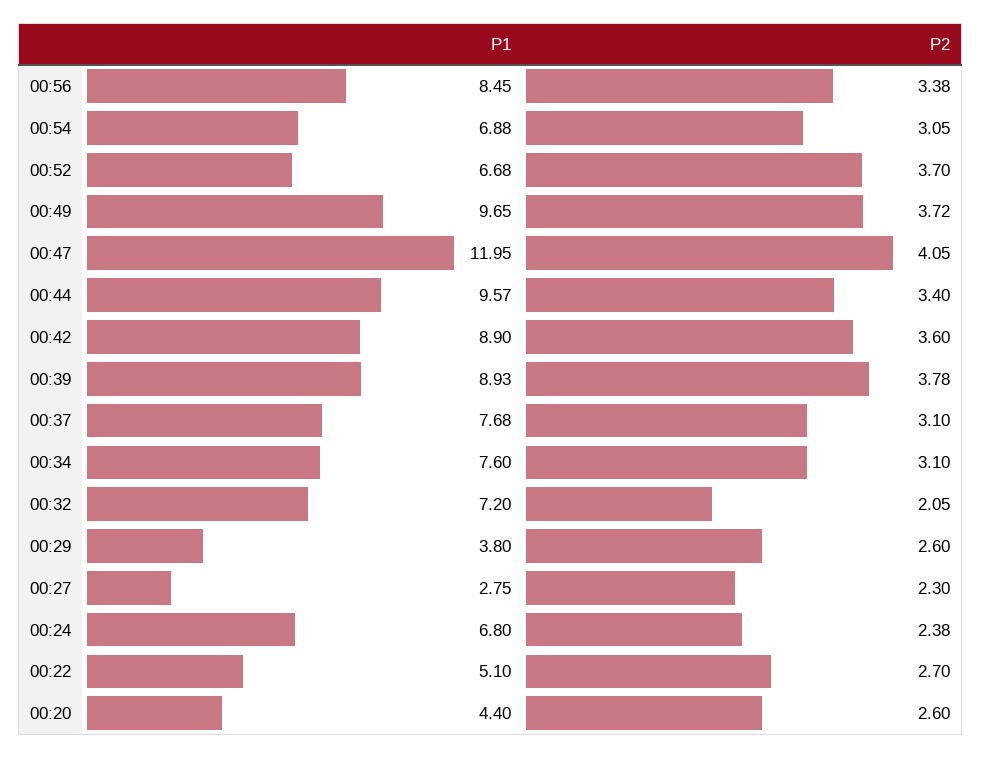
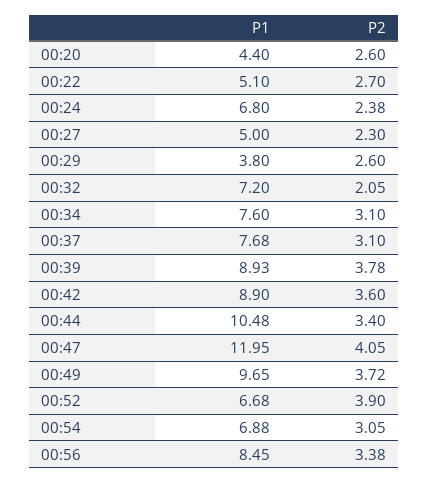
  {
    "P1": {
      "00:56": 8.45,
      "00:54": 6.88,
      "00:52": 6.68,
      "00:49": 9.65,
      "00:47": 11.95,
-     "00:44": 9.57,
+     "00:44": 10.48,
      "00:42": 8.9,
      "00:39": 8.93,
      "00:37": 7.68,
      "00:34": 7.6,
      "00:32": 7.2,
      "00:29": 3.8,
-     "00:27": 2.75,
+     "00:27": 5,
      "00:24": 6.8,
      "00:22": 5.1,
      "00:20": 4.4
    },
    "P2": {
      "00:56": 3.38,
      "00:54": 3.05,
-     "00:52": 3.7,
+     "00:52": 3.9,
      "00:49": 3.72,
      "00:47": 4.05,
      "00:44": 3.4,
      "00:42": 3.6,
      "00:39": 3.78,
      "00:37": 3.1,
      "00:34": 3.1,
      "00:32": 2.05,
      "00:29": 2.6,
      "00:27": 2.3,
      "00:24": 2.38,
      "00:22": 2.7,
      "00:20": 2.6
    }
  }

